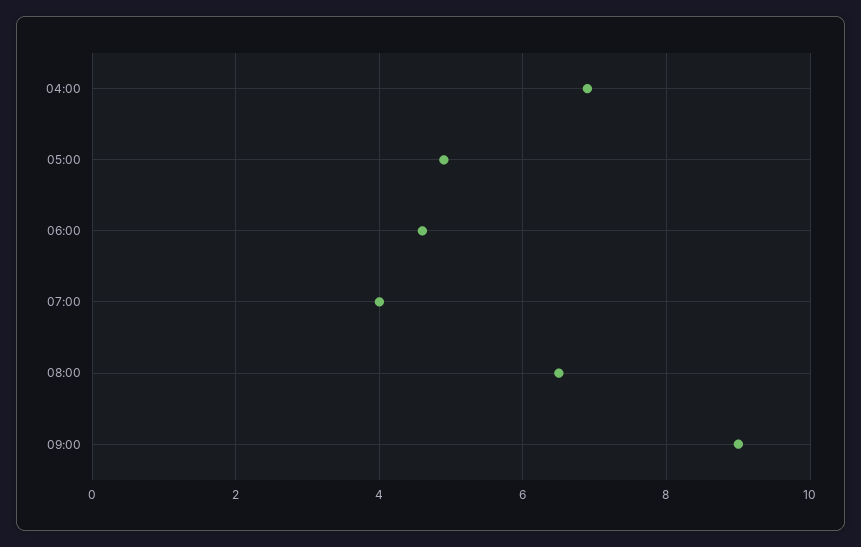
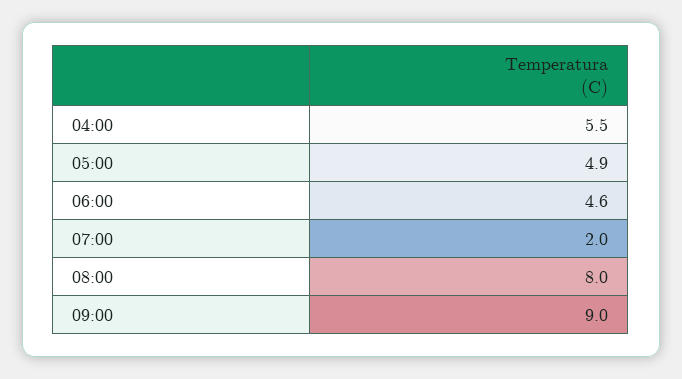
  {
-   "04:00": 7,
+   "04:00": 5.5,
    "05:00": 4.9,
    "06:00": 4.6,
-   "07:00": 4,
+   "07:00": 2,
-   "08:00": 6.5,
+   "08:00": 8,
    "09:00": 9
  }

